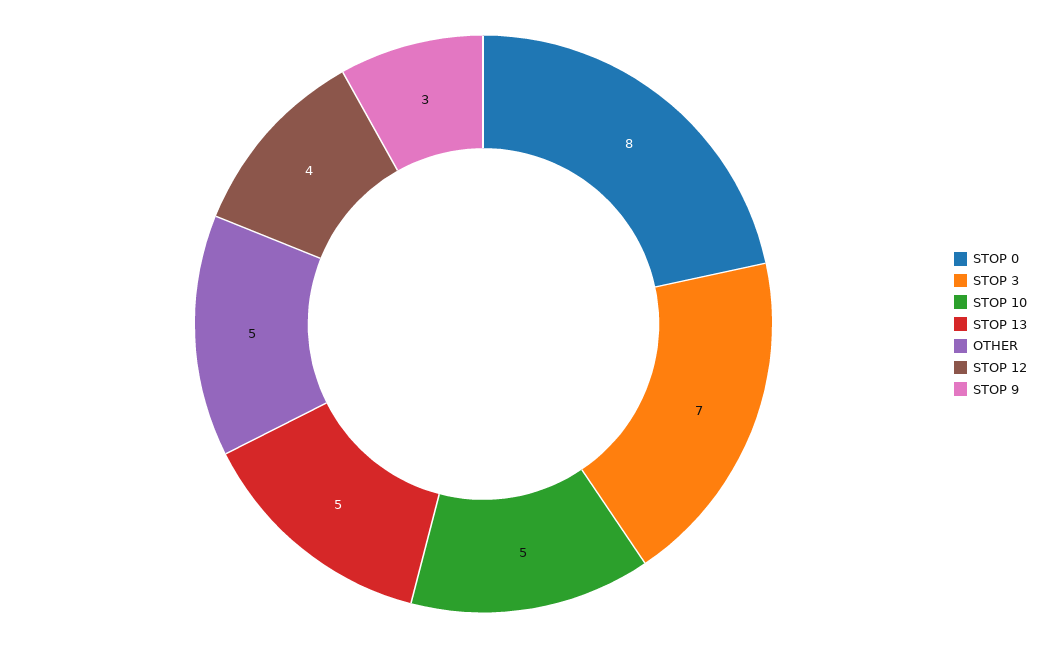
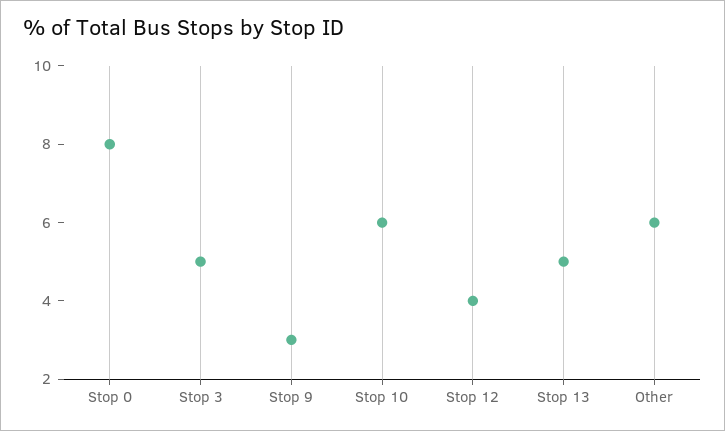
  {
    "STOP 0": 8,
-   "STOP 3": 7,
+   "STOP 3": 5,
-   "STOP 10": 5,
+   "STOP 10": 6,
    "STOP 13": 5,
-   "OTHER": 5,
+   "OTHER": 6,
    "STOP 12": 4,
    "STOP 9": 3
  }

